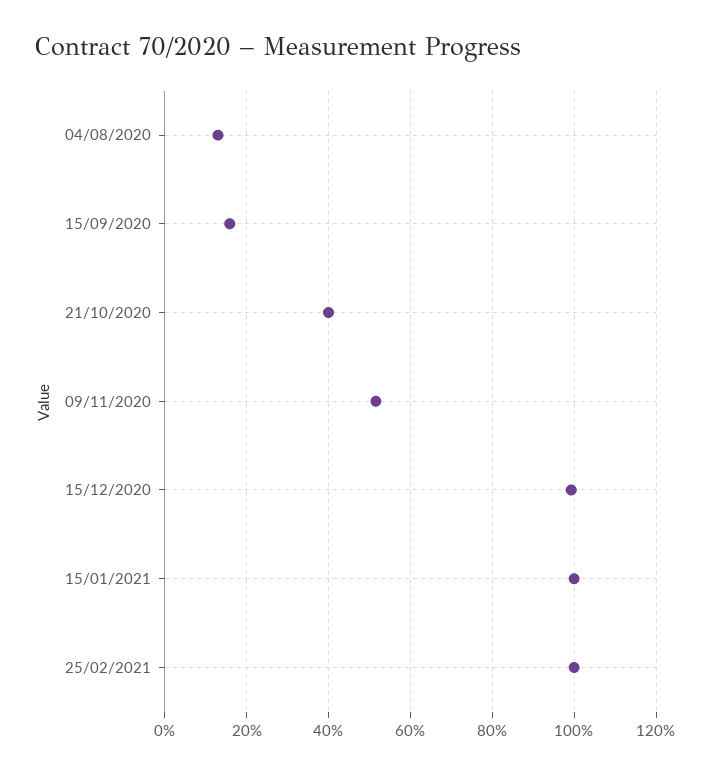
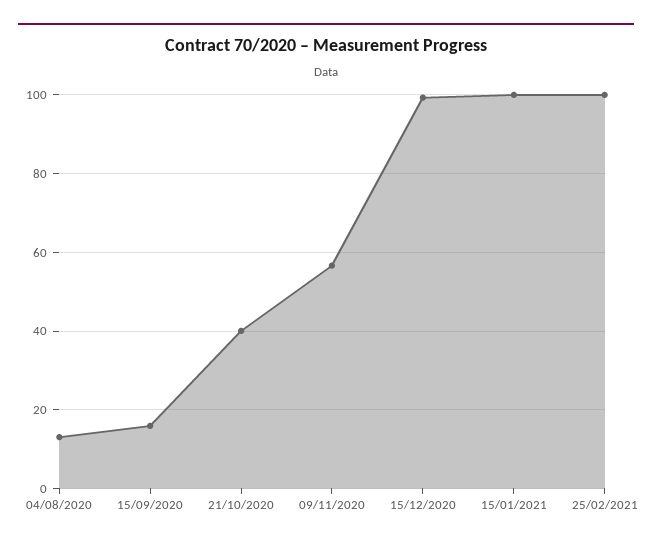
  {
    "04/08/2020": 14,
    "15/09/2020": 16,
    "21/10/2020": 40,
-   "09/11/2020": 52,
+   "09/11/2020": 56,
    "15/12/2020": 100,
    "15/01/2021": 100,
    "25/02/2021": 100
  }

